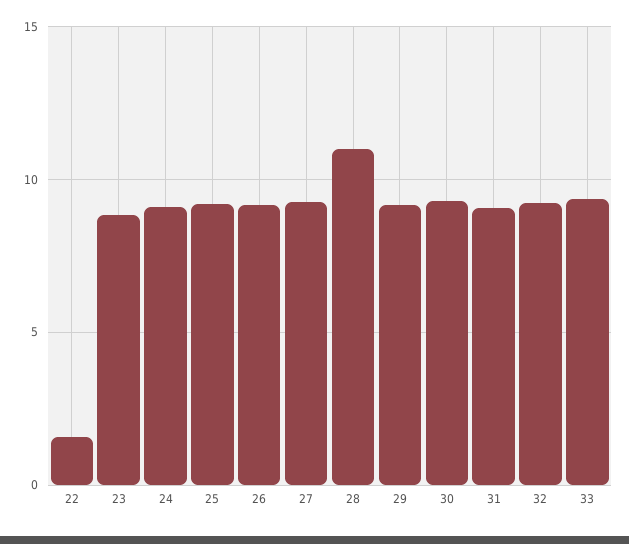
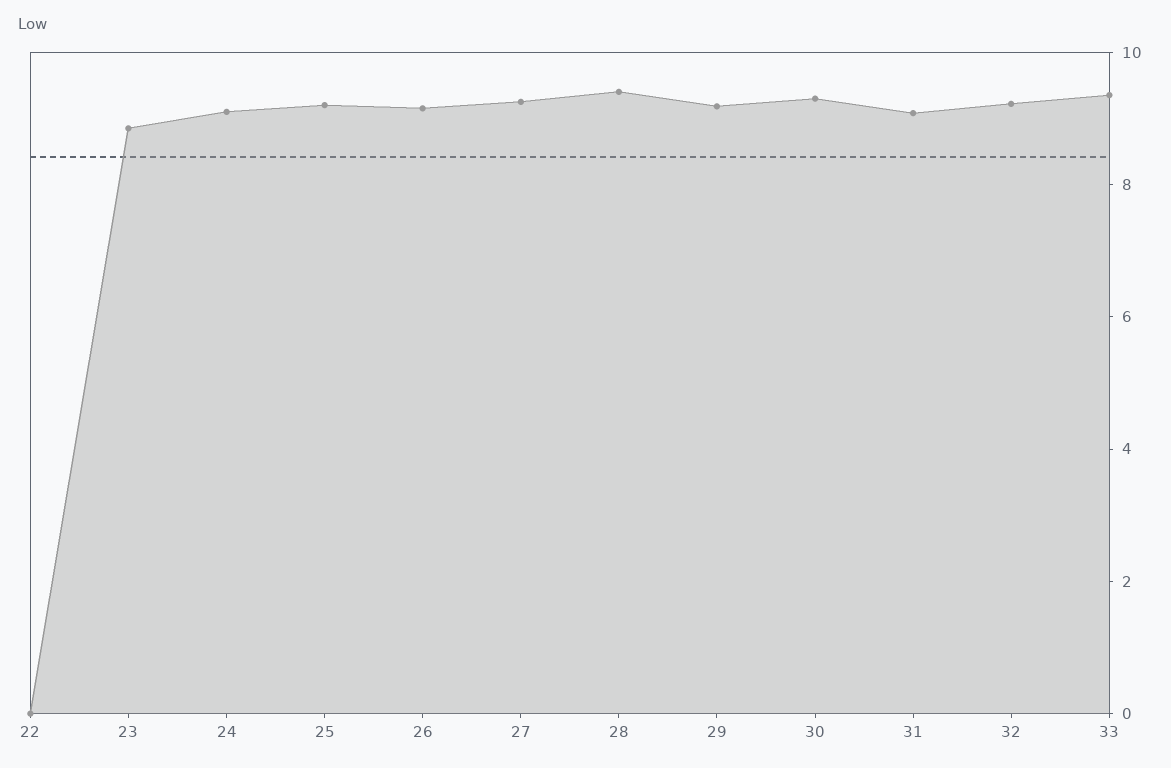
  {
-   "22": 1.5,
+   "22": 0,
    "23": 9,
    "24": 9,
    "25": 9,
    "26": 9,
    "27": 9.5,
-   "28": 11,
+   "28": 9.5,
    "29": 9,
    "30": 9.5,
    "31": 9,
    "32": 9,
    "33": 9.5
  }

